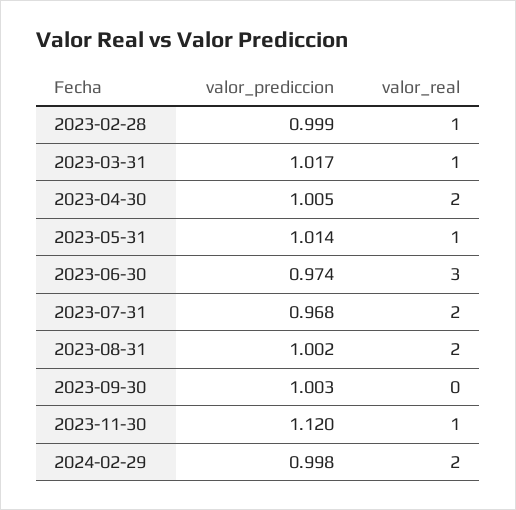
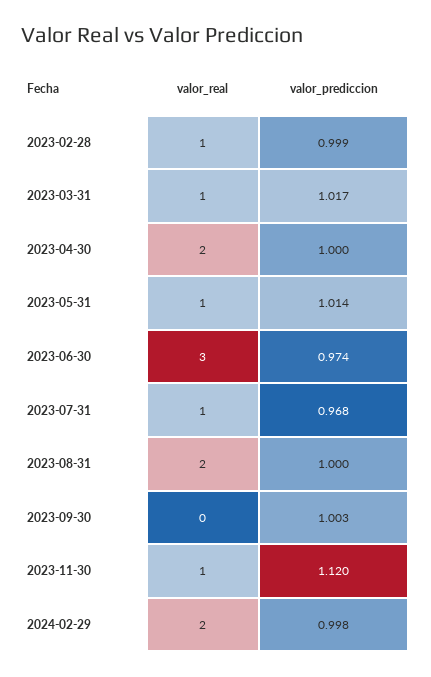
  {
    "valor_prediccion": {
      "2023-02-28": 0.999,
      "2023-03-31": 1.017,
-     "2023-04-30": 1.005,
+     "2023-04-30": 1,
      "2023-05-31": 1.014,
      "2023-06-30": 0.974,
      "2023-07-31": 0.968,
-     "2023-08-31": 1.002,
+     "2023-08-31": 1,
      "2023-09-30": 1.003,
      "2023-11-30": 1.12,
      "2024-02-29": 0.998
    },
    "valor_real": {
      "2023-02-28": 1,
      "2023-03-31": 1,
      "2023-04-30": 2,
      "2023-05-31": 1,
      "2023-06-30": 3,
-     "2023-07-31": 2,
+     "2023-07-31": 1,
      "2023-08-31": 2,
      "2023-09-30": 0,
      "2023-11-30": 1,
      "2024-02-29": 2
    }
  }

